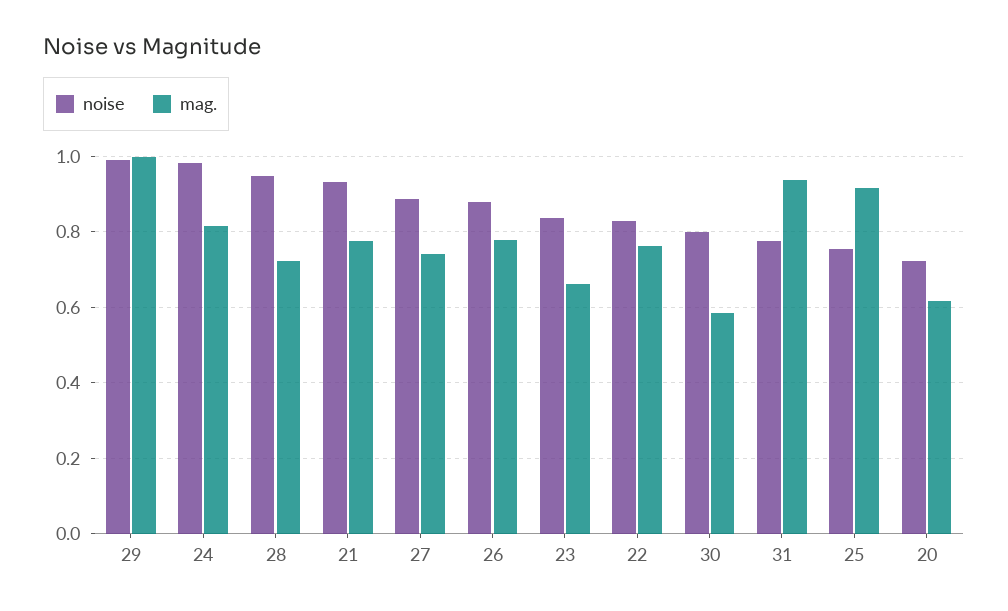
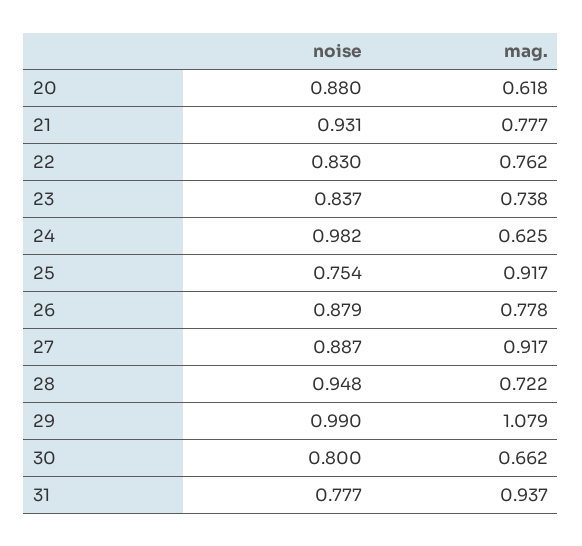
  {
    "noise": {
      "29": 0.99,
      "24": 0.982,
      "28": 0.948,
      "21": 0.931,
      "27": 0.887,
      "26": 0.879,
      "23": 0.837,
      "22": 0.83,
      "30": 0.8,
      "31": 0.777,
      "25": 0.754,
-     "20": 0.72
+     "20": 0.88
    },
    "mag.": {
-     "29": 1,
+     "29": 1.079,
-     "24": 0.82,
+     "24": 0.625,
      "28": 0.722,
      "21": 0.777,
-     "27": 0.74,
+     "27": 0.917,
      "26": 0.778,
-     "23": 0.66,
+     "23": 0.738,
      "22": 0.762,
-     "30": 0.58,
+     "30": 0.662,
      "31": 0.937,
      "25": 0.917,
      "20": 0.618
    }
  }

